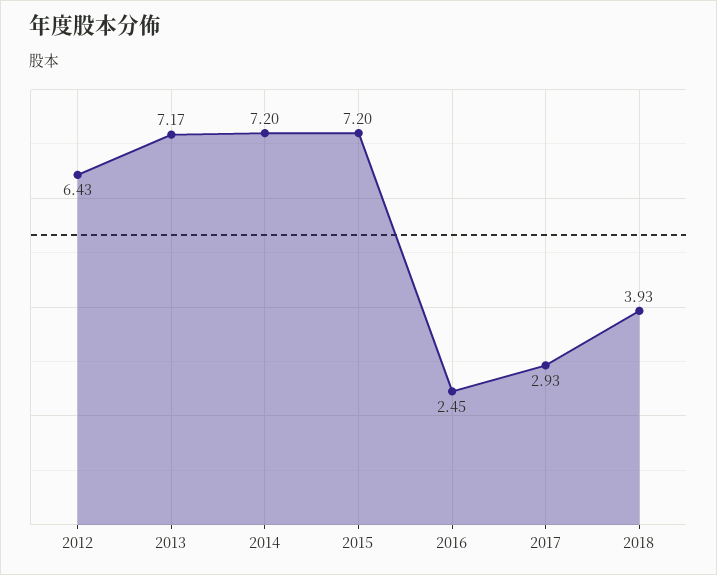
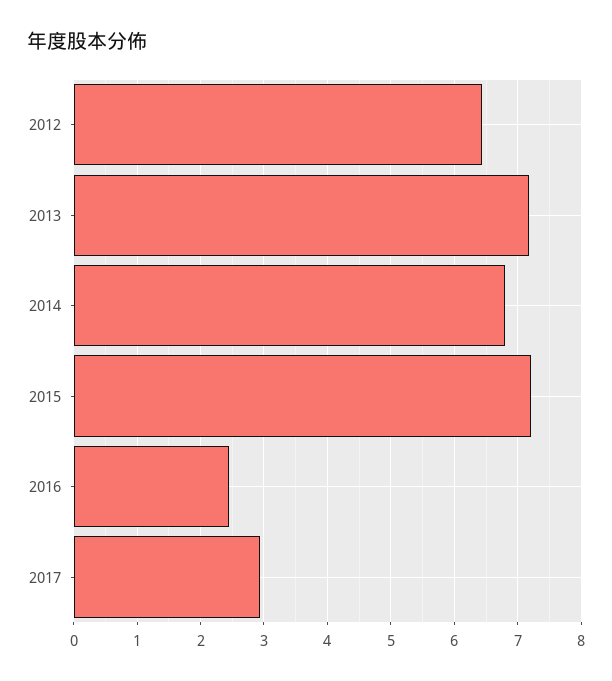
  {
    "2012": 6.43,
    "2013": 7.17,
-   "2014": 7.2,
+   "2014": 6.8,
    "2015": 7.2,
    "2016": 2.45,
-   "2017": 2.93,
+   "2017": 2.93
-   "2018": 3.93
  }

